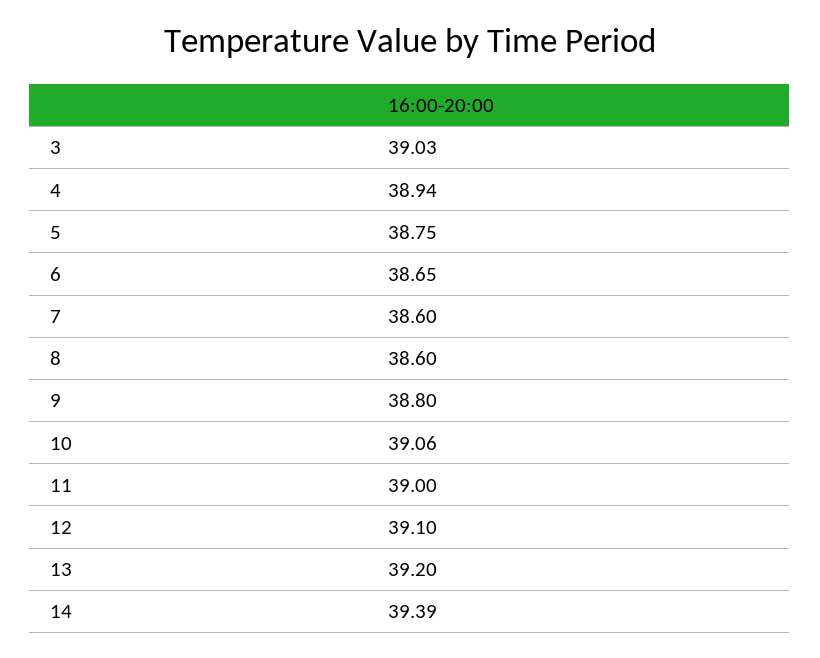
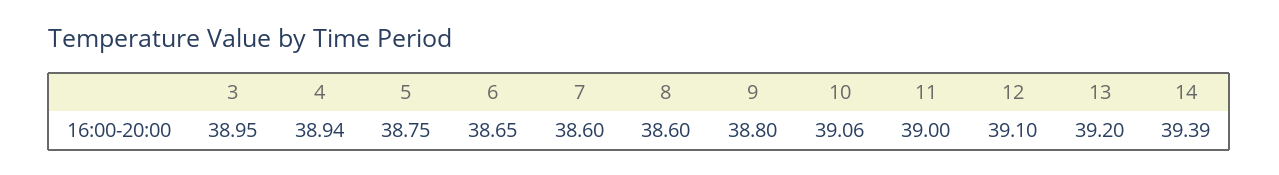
  {
-   "3": 39.03,
+   "3": 38.95,
    "4": 38.94,
    "5": 38.75,
    "6": 38.65,
    "7": 38.6,
    "8": 38.6,
    "9": 38.8,
    "10": 39.06,
    "11": 39,
    "12": 39.1,
    "13": 39.2,
    "14": 39.39
  }

